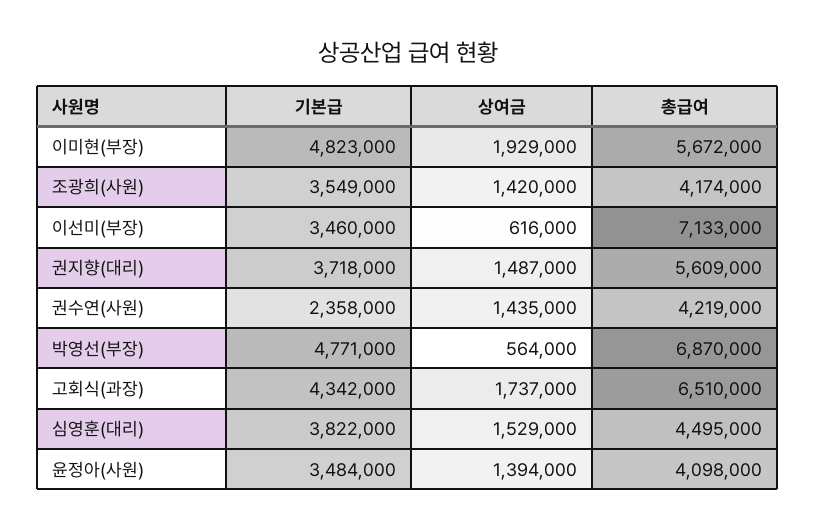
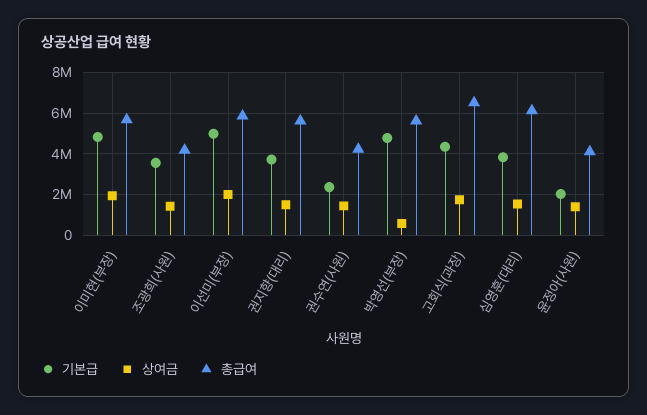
  {
    "기본급": {
      "이미현(부장)": 4823000,
      "조광희(사원)": 3549000,
-     "이선미(부장)": 3460000,
+     "이선미(부장)": 5000000,
      "권지향(대리)": 3718000,
      "권수연(사원)": 2358000,
      "박영선(부장)": 4771000,
      "고회식(과장)": 4342000,
      "심영훈(대리)": 3822000,
-     "윤정아(사원)": 3484000
+     "윤정아(사원)": 2000000
    },
    "상여금": {
      "이미현(부장)": 1929000,
      "조광희(사원)": 1420000,
-     "이선미(부장)": 616000,
+     "이선미(부장)": 2000000,
      "권지향(대리)": 1487000,
      "권수연(사원)": 1435000,
      "박영선(부장)": 564000,
      "고회식(과장)": 1737000,
      "심영훈(대리)": 1529000,
      "윤정아(사원)": 1394000
    },
    "총급여": {
      "이미현(부장)": 5672000,
      "조광희(사원)": 4174000,
-     "이선미(부장)": 7133000,
+     "이선미(부장)": 6000000,
      "권지향(대리)": 5609000,
      "권수연(사원)": 4219000,
-     "박영선(부장)": 6870000,
+     "박영선(부장)": 5500000,
      "고회식(과장)": 6510000,
-     "심영훈(대리)": 4495000,
+     "심영훈(대리)": 6000000,
      "윤정아(사원)": 4098000
    }
  }

